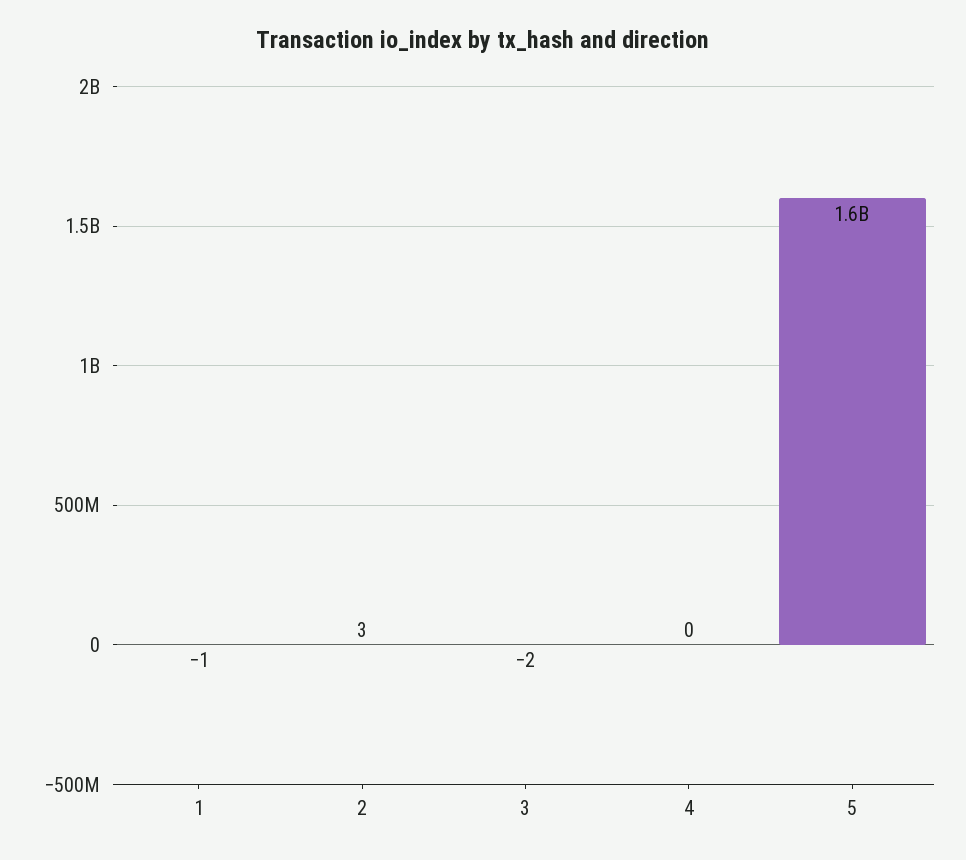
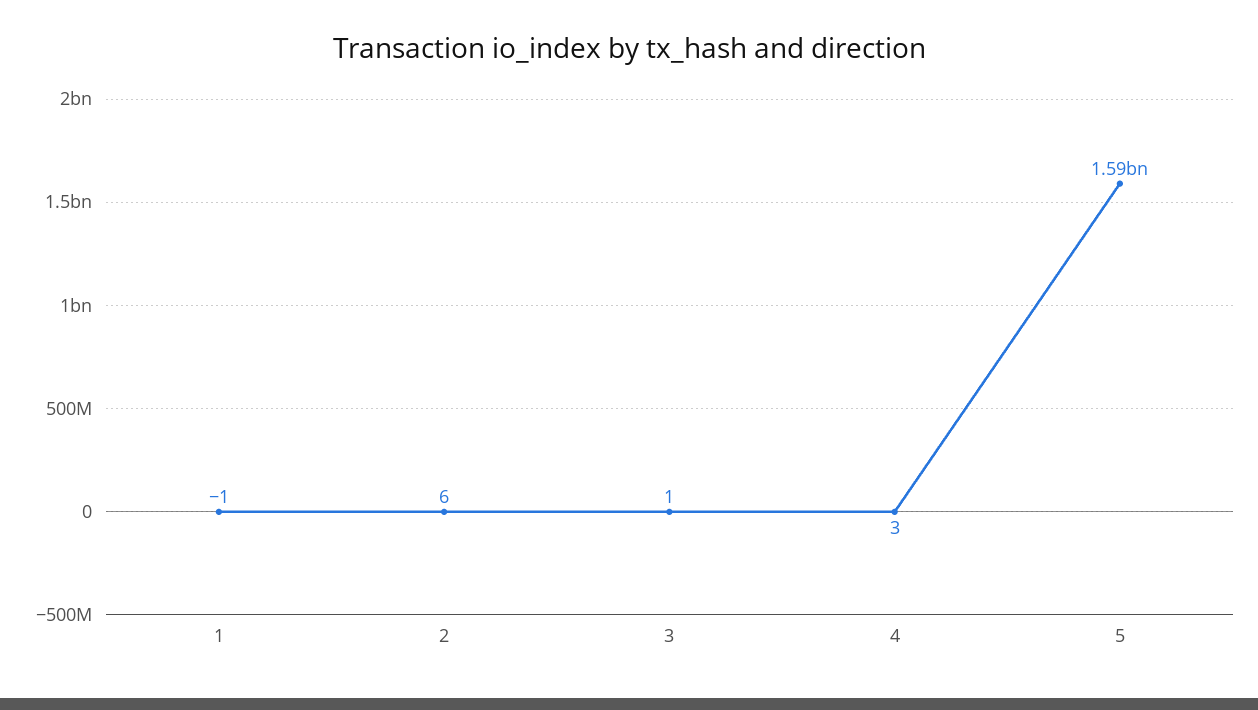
  {
    "1": -1,
-   "2": 3,
+   "2": 6,
-   "3": -2,
+   "3": 1,
-   "4": 0,
+   "4": 3,
    "5": 1590000000
  }

